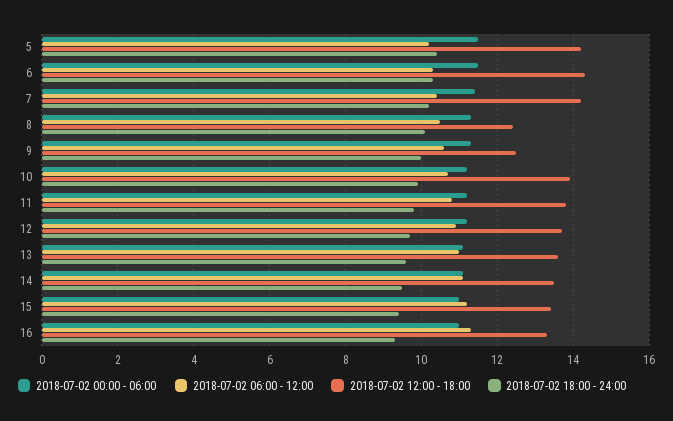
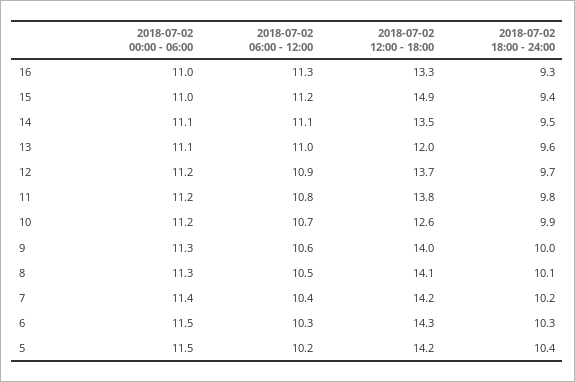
  {
    "2018-07-02 00:00 - 06:00": {
      "5": 11.5,
      "6": 11.5,
      "7": 11.4,
      "8": 11.3,
      "9": 11.3,
      "10": 11.2,
      "11": 11.2,
      "12": 11.2,
      "13": 11.1,
      "14": 11.1,
      "15": 11,
      "16": 11
    },
    "2018-07-02 06:00 - 12:00": {
      "5": 10.2,
      "6": 10.3,
      "7": 10.4,
      "8": 10.5,
      "9": 10.6,
      "10": 10.7,
      "11": 10.8,
      "12": 10.9,
      "13": 11,
      "14": 11.1,
      "15": 11.2,
      "16": 11.3
    },
    "2018-07-02 12:00 - 18:00": {
      "5": 14.2,
      "6": 14.3,
      "7": 14.2,
-     "8": 12.5,
+     "8": 14.1,
-     "9": 12.5,
+     "9": 14,
-     "10": 14,
+     "10": 12.6,
      "11": 13.8,
      "12": 13.7,
-     "13": 13.5,
+     "13": 12,
      "14": 13.5,
-     "15": 13.5,
+     "15": 14.9,
      "16": 13.3
    },
    "2018-07-02 18:00 - 24:00": {
      "5": 10.4,
      "6": 10.3,
      "7": 10.2,
      "8": 10.1,
      "9": 10,
      "10": 9.9,
      "11": 9.8,
      "12": 9.7,
      "13": 9.6,
      "14": 9.5,
      "15": 9.4,
      "16": 9.3
    }
  }

